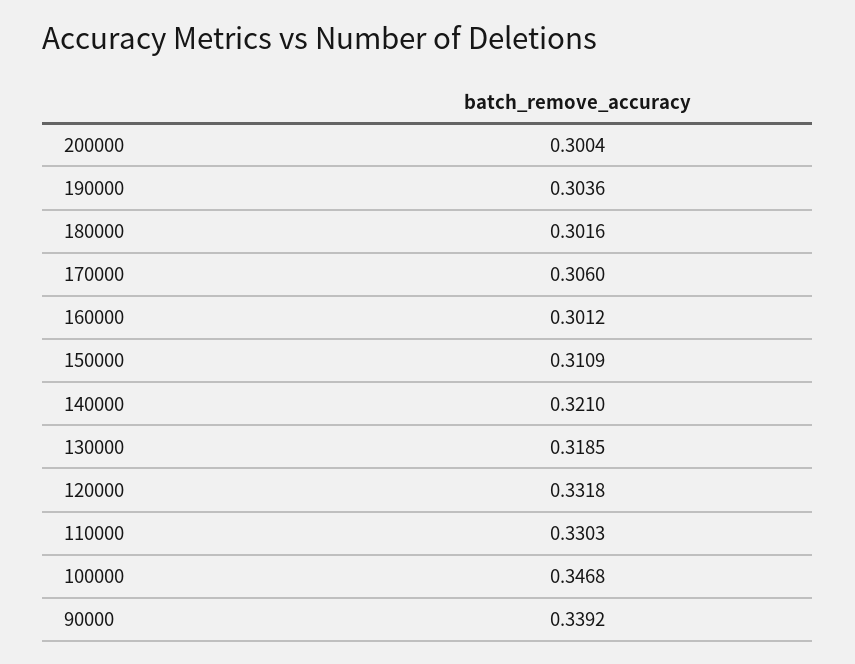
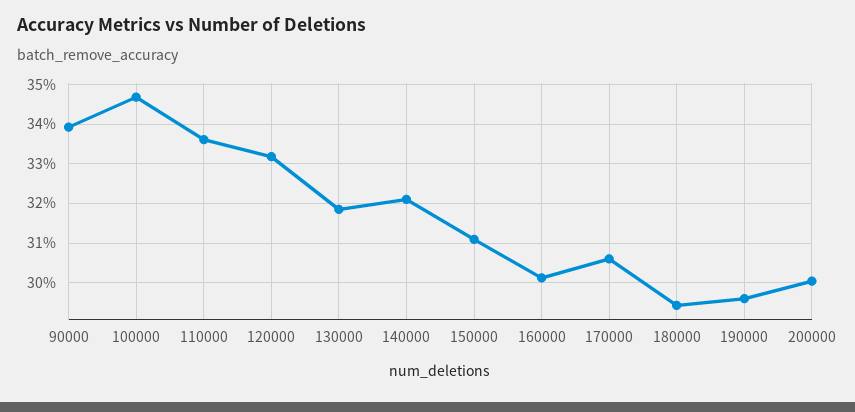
  {
    "200000": 0.3004,
-   "190000": 0.3036,
+   "190000": 0.296,
-   "180000": 0.3016,
+   "180000": 0.294,
    "170000": 0.306,
    "160000": 0.3012,
    "150000": 0.3109,
    "140000": 0.321,
    "130000": 0.3185,
    "120000": 0.3318,
-   "110000": 0.3303,
+   "110000": 0.336,
    "100000": 0.3468,
    "90000": 0.3392
  }

